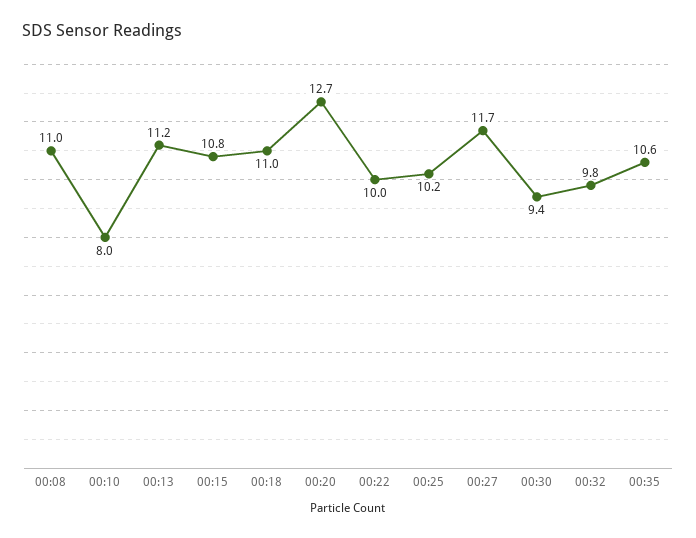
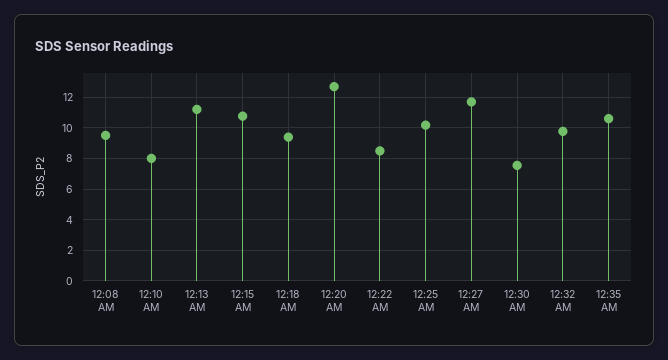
  {
-   "00:08": 11,
+   "00:08": 9.5,
    "00:10": 8,
    "00:13": 11.2,
    "00:15": 10.8,
-   "00:18": 11,
+   "00:18": 9.5,
    "00:20": 12.7,
-   "00:22": 10,
+   "00:22": 8.5,
    "00:25": 10.2,
    "00:27": 11.7,
-   "00:30": 9.4,
+   "00:30": 7.5,
    "00:32": 9.8,
    "00:35": 10.6
  }

